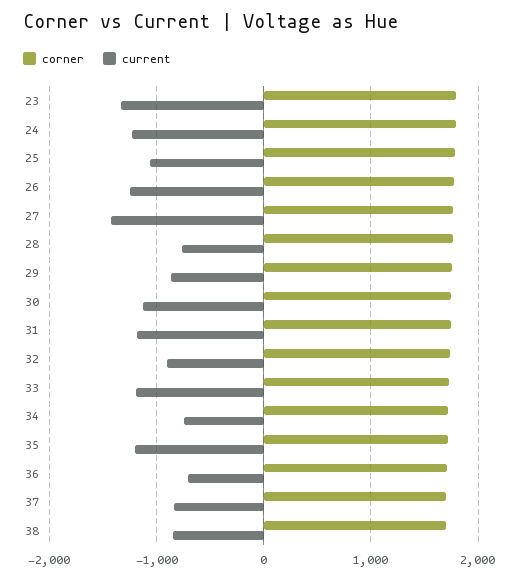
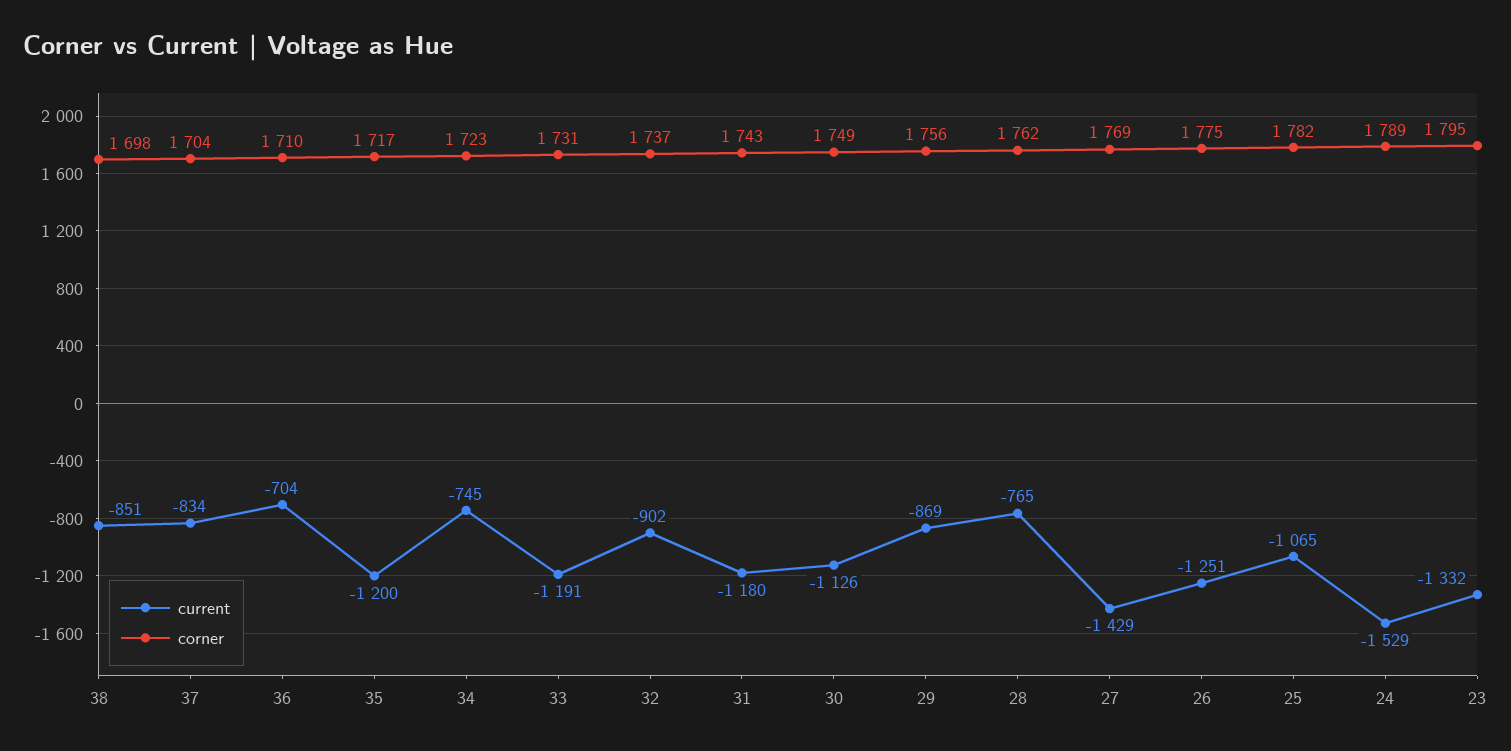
  {
    "corner": {
      "23": 1795,
      "24": 1789,
      "25": 1782,
      "26": 1775,
      "27": 1769,
      "28": 1762,
      "29": 1756,
      "30": 1749,
      "31": 1743,
      "32": 1737,
      "33": 1731,
      "34": 1723,
      "35": 1717,
      "36": 1710,
      "37": 1704,
      "38": 1698
    },
    "current": {
      "23": -1332,
-     "24": -1200,
+     "24": -1529,
      "25": -1065,
      "26": -1251,
      "27": -1429,
      "28": -765,
      "29": -869,
      "30": -1126,
      "31": -1180,
      "32": -902,
      "33": -1191,
      "34": -745,
      "35": -1200,
      "36": -704,
      "37": -834,
      "38": -851
    }
  }

